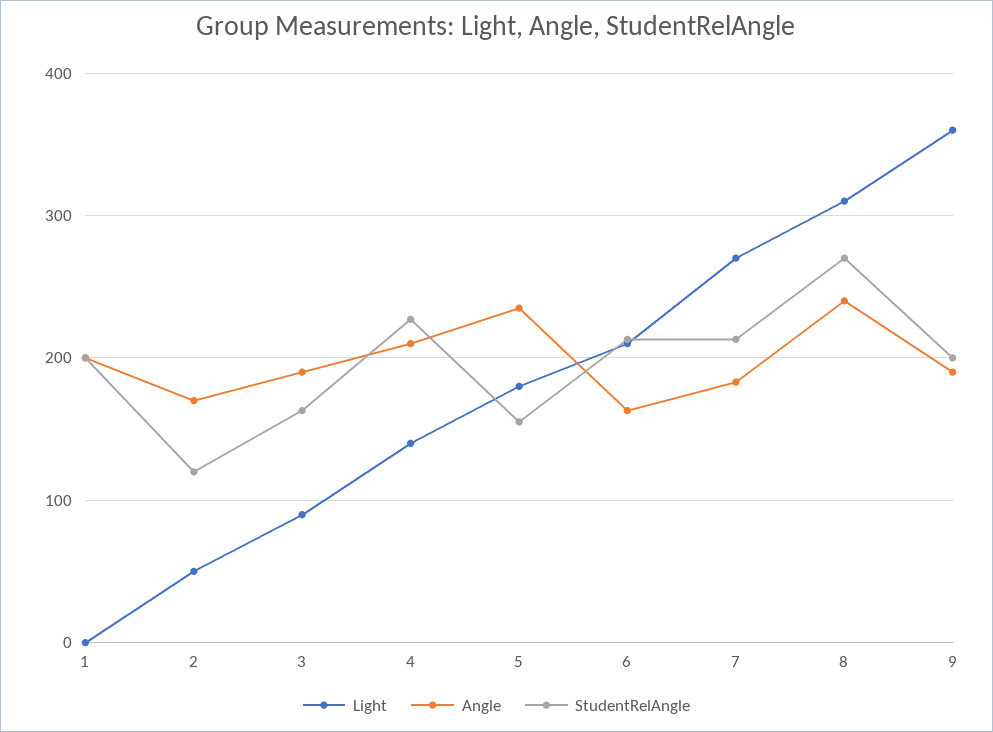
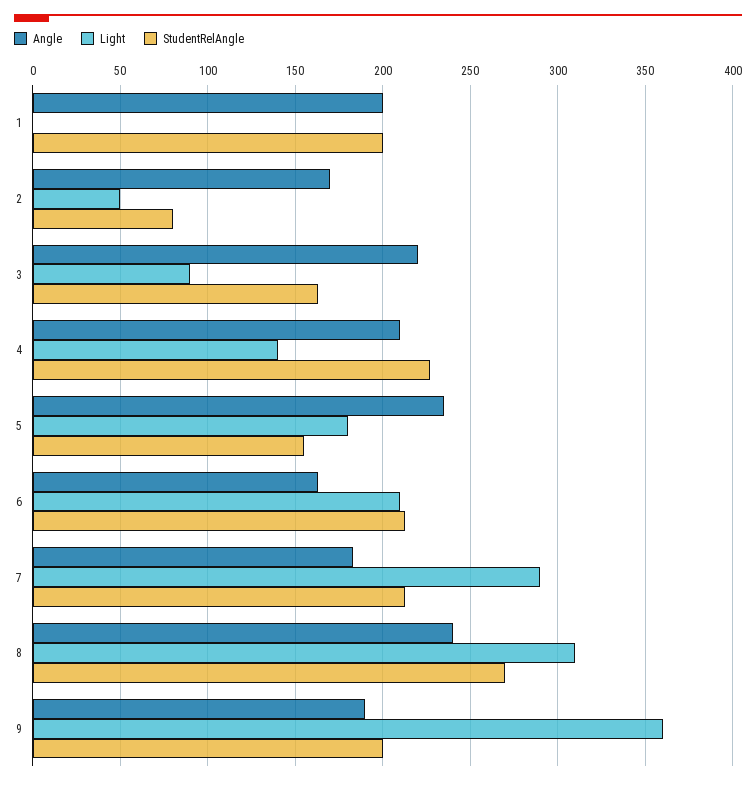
  {
    "Light": {
      "1": 0,
      "2": 50,
      "3": 90,
      "4": 140,
      "5": 180,
      "6": 210,
-     "7": 270,
+     "7": 290,
      "8": 310,
      "9": 360
    },
    "Angle": {
      "1": 200,
      "2": 170,
-     "3": 190,
+     "3": 220,
      "4": 210,
      "5": 235,
      "6": 165,
      "7": 185,
      "8": 240,
      "9": 190
    },
    "StudentRelAngle": {
      "1": 200,
-     "2": 120,
+     "2": 80,
      "3": 165,
      "4": 225,
      "5": 155,
      "6": 215,
      "7": 215,
      "8": 270,
      "9": 200
    }
  }

